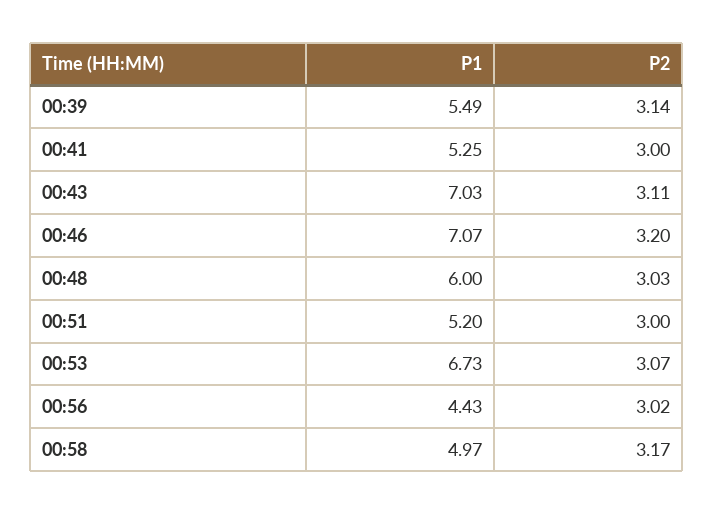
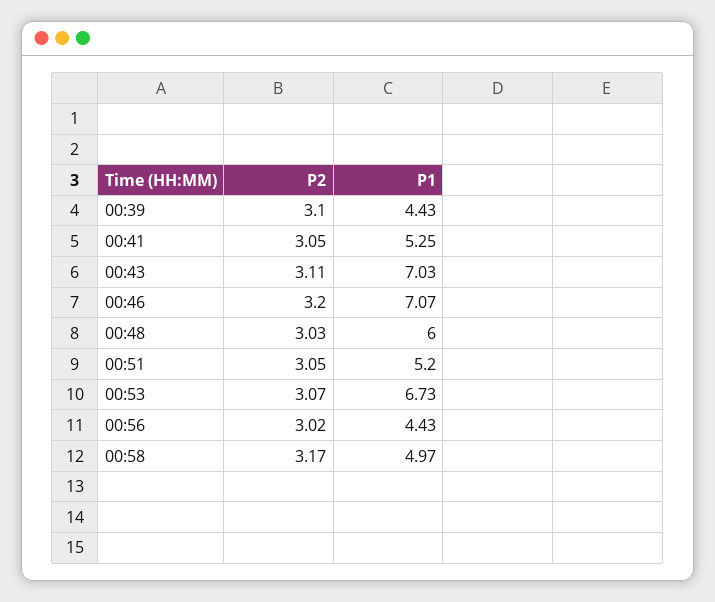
  {
    "P1": {
-     "00:39": 5.49,
+     "00:39": 4.43,
      "00:41": 5.25,
      "00:43": 7.03,
      "00:46": 7.07,
      "00:48": 6,
      "00:51": 5.2,
      "00:53": 6.73,
      "00:56": 4.43,
      "00:58": 4.97
    },
    "P2": {
-     "00:39": 3.14,
+     "00:39": 3.1,
-     "00:41": 3,
+     "00:41": 3.05,
      "00:43": 3.11,
      "00:46": 3.2,
      "00:48": 3.03,
-     "00:51": 3,
+     "00:51": 3.05,
      "00:53": 3.07,
      "00:56": 3.02,
      "00:58": 3.17
    }
  }

